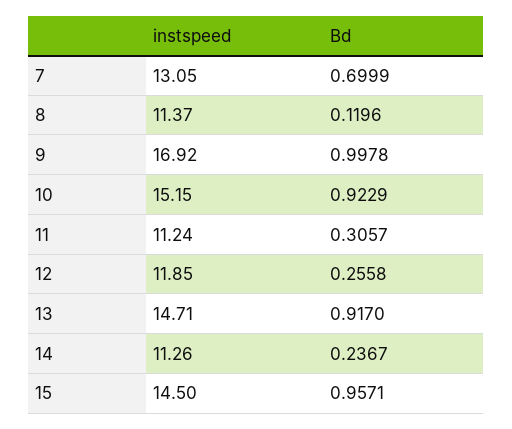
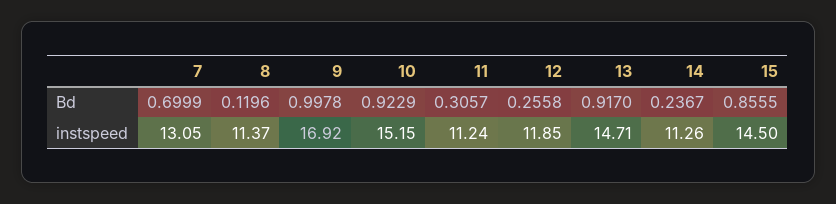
  {
    "instspeed": {
      "7": 13.05,
      "8": 11.37,
      "9": 16.92,
      "10": 15.15,
      "11": 11.24,
      "12": 11.85,
      "13": 14.71,
      "14": 11.26,
      "15": 14.5
    },
    "Bd": {
      "7": 0.6999,
      "8": 0.1196,
      "9": 0.9978,
      "10": 0.9229,
      "11": 0.3057,
      "12": 0.2558,
      "13": 0.917,
      "14": 0.2367,
-     "15": 0.9571
+     "15": 0.8555
    }
  }

